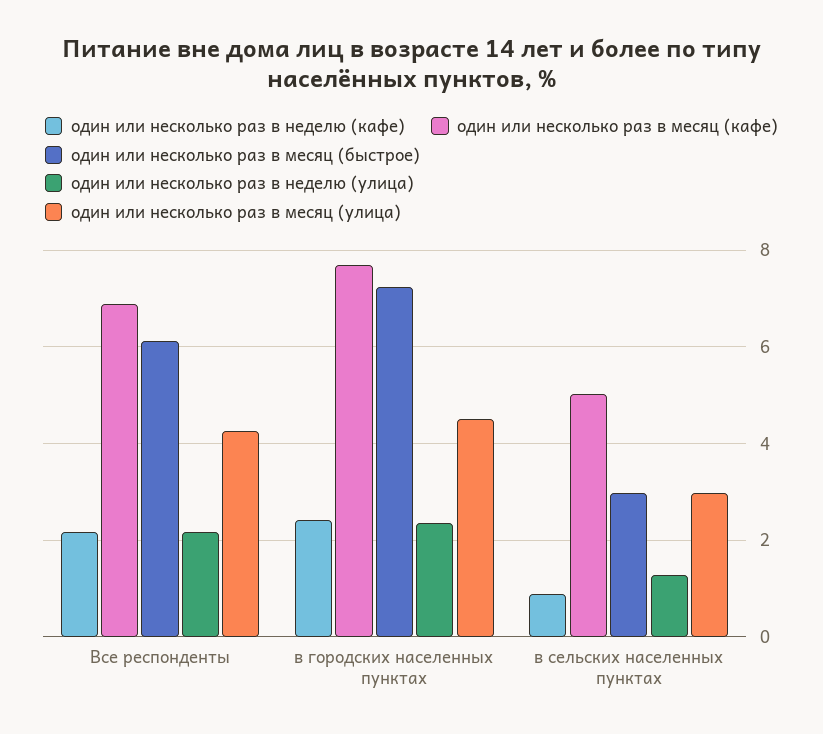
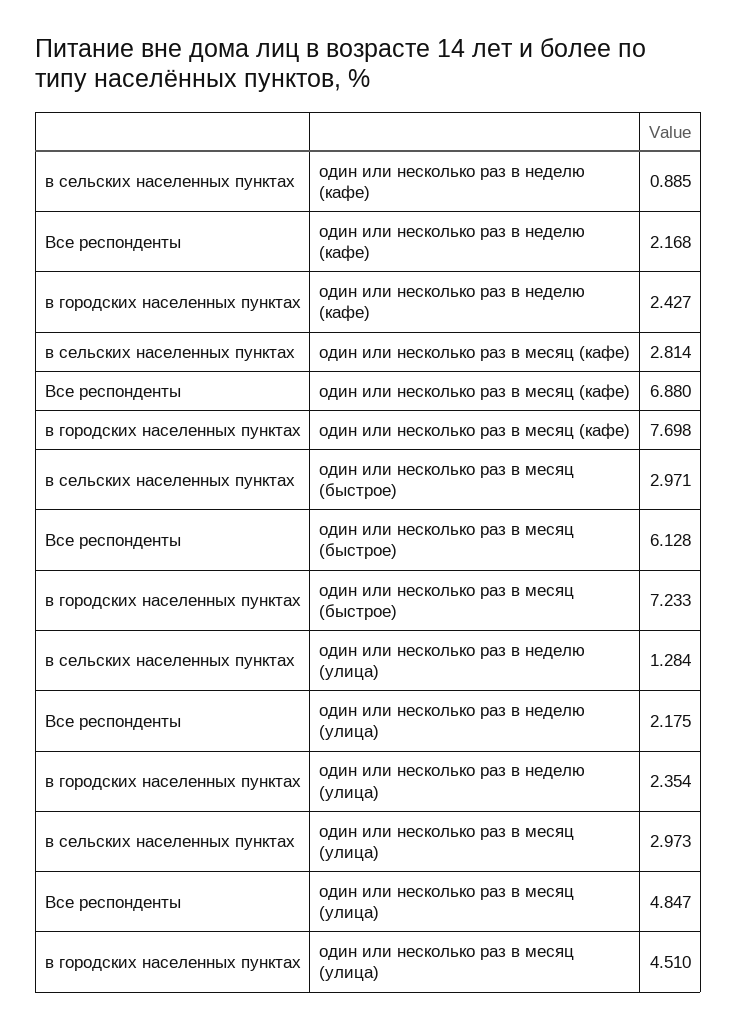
  {
    "один или несколько раз в неделю (кафе)": {
      "Все респонденты": 2.168,
      "в городских населенных пунктах": 2.427,
      "в сельских населенных пунктах": 0.885
    },
    "один или несколько раз в месяц (кафе)": {
      "Все респонденты": 6.88,
      "в городских населенных пунктах": 7.698,
-     "в сельских населенных пунктах": 5
+     "в сельских населенных пунктах": 2.814
    },
    "один или несколько раз в месяц (быстрое)": {
      "Все респонденты": 6.128,
      "в городских населенных пунктах": 7.233,
      "в сельских населенных пунктах": 2.971
    },
    "один или несколько раз в неделю (улица)": {
      "Все респонденты": 2.175,
      "в городских населенных пунктах": 2.354,
      "в сельских населенных пунктах": 1.284
    },
    "один или несколько раз в месяц (улица)": {
-     "Все респонденты": 4.2,
+     "Все респонденты": 4.847,
      "в городских населенных пунктах": 4.51,
      "в сельских населенных пунктах": 2.973
    }
  }

